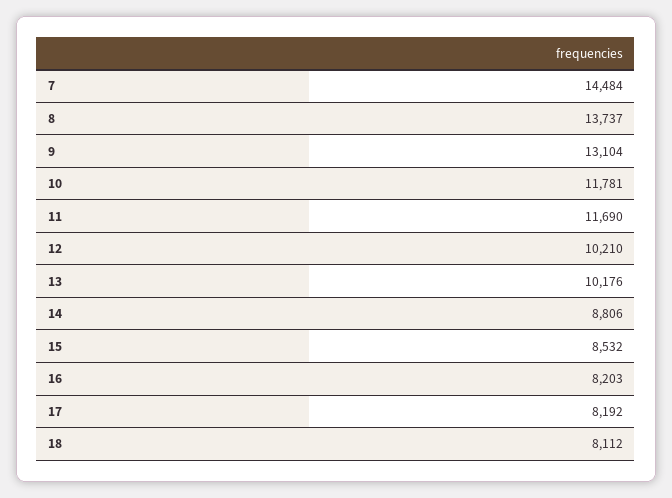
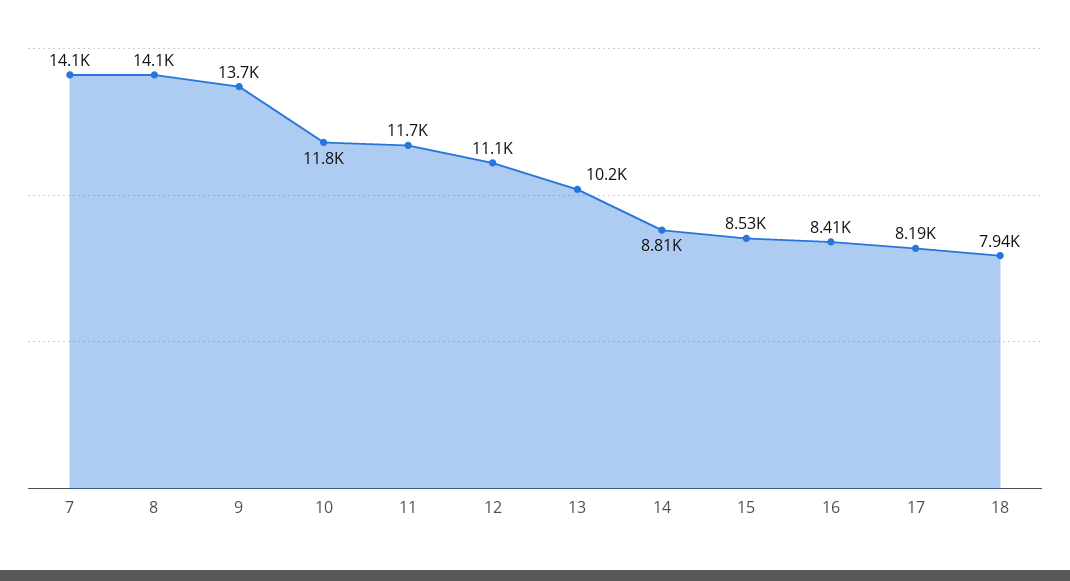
  {
-   "7": 14484,
+   "7": 14100,
-   "8": 13737,
+   "8": 14100,
-   "9": 13104,
+   "9": 13700,
    "10": 11781,
    "11": 11690,
-   "12": 10210,
+   "12": 11100,
    "13": 10176,
    "14": 8806,
    "15": 8532,
-   "16": 8203,
+   "16": 8410,
    "17": 8192,
-   "18": 8112
+   "18": 7940
  }

